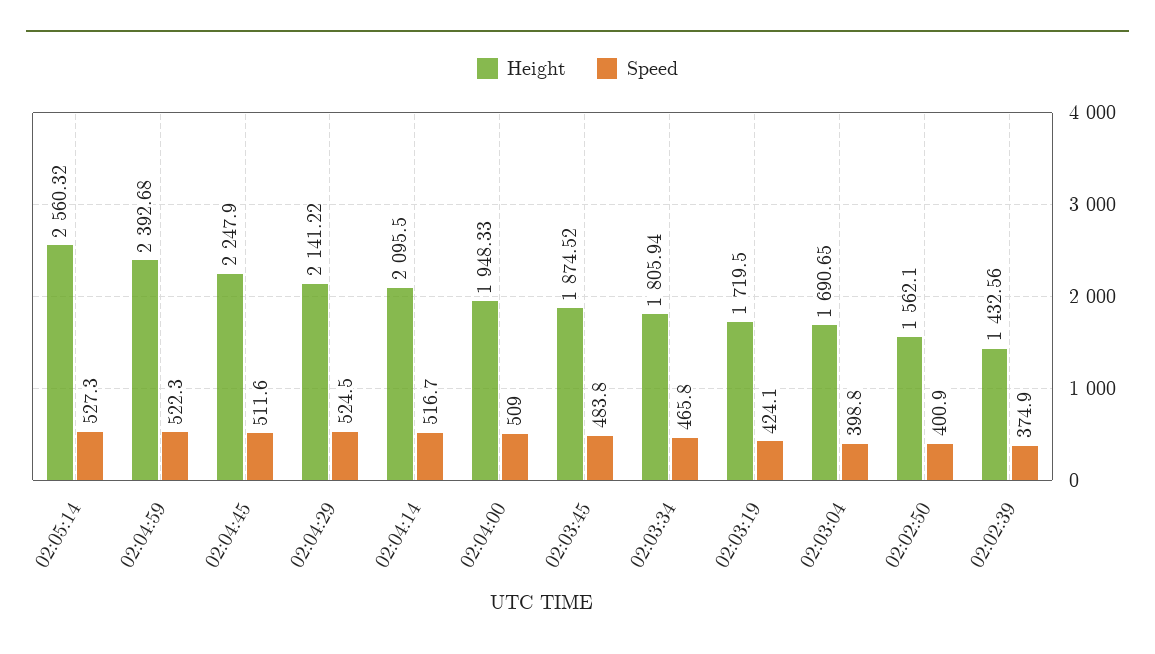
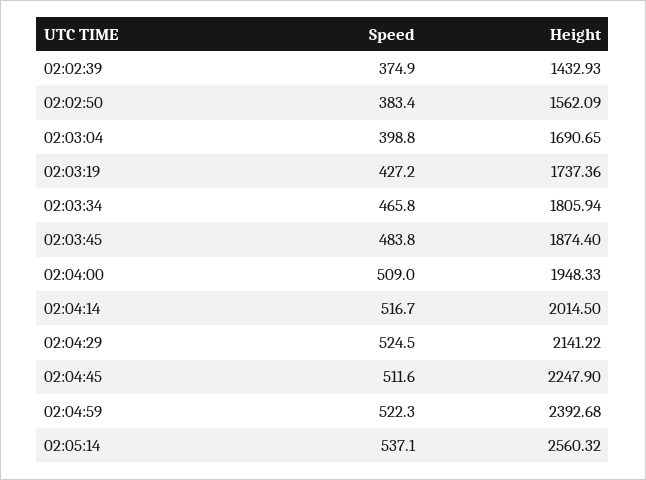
  {
    "Height": {
      "02:05:14": 2560.32,
      "02:04:59": 2392.68,
      "02:04:45": 2247.9,
      "02:04:29": 2141.22,
-     "02:04:14": 2095.5,
+     "02:04:14": 2014.5,
      "02:04:00": 1948.33,
-     "02:03:45": 1874.52,
+     "02:03:45": 1874.4,
      "02:03:34": 1805.94,
-     "02:03:19": 1719.5,
+     "02:03:19": 1737.36,
      "02:03:04": 1690.65,
-     "02:02:50": 1562.1,
+     "02:02:50": 1562.09,
-     "02:02:39": 1432.56
+     "02:02:39": 1432.93
    },
    "Speed": {
-     "02:05:14": 527.3,
+     "02:05:14": 537.1,
      "02:04:59": 522.3,
      "02:04:45": 511.6,
      "02:04:29": 524.5,
      "02:04:14": 516.7,
      "02:04:00": 509,
      "02:03:45": 483.8,
      "02:03:34": 465.8,
-     "02:03:19": 424.1,
+     "02:03:19": 427.2,
      "02:03:04": 398.8,
-     "02:02:50": 400.9,
+     "02:02:50": 383.4,
      "02:02:39": 374.9
    }
  }

